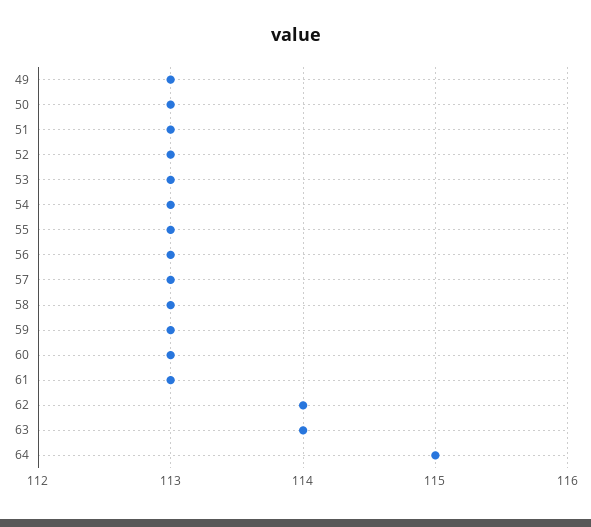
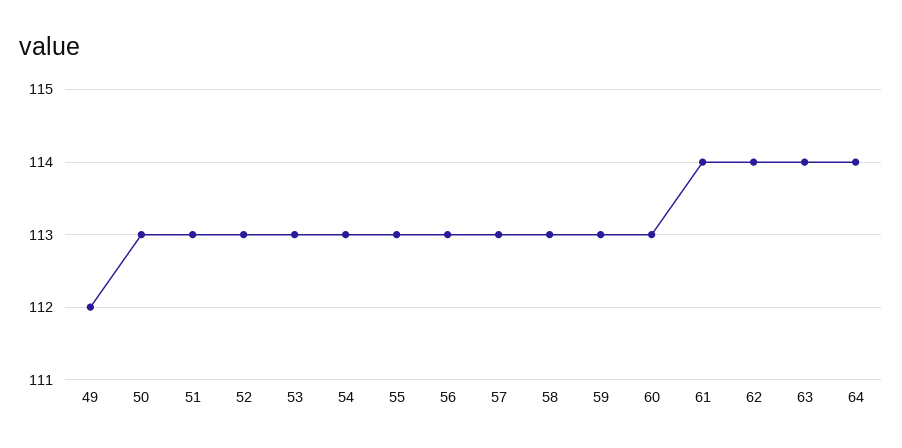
  {
-   "49": 113,
+   "49": 112,
    "50": 113,
    "51": 113,
    "52": 113,
    "53": 113,
    "54": 113,
    "55": 113,
    "56": 113,
    "57": 113,
    "58": 113,
    "59": 113,
    "60": 113,
-   "61": 113,
+   "61": 114,
    "62": 114,
    "63": 114,
-   "64": 115
+   "64": 114
  }

